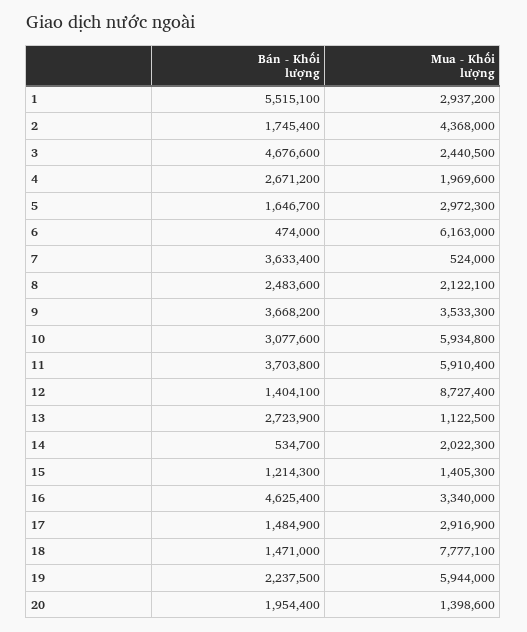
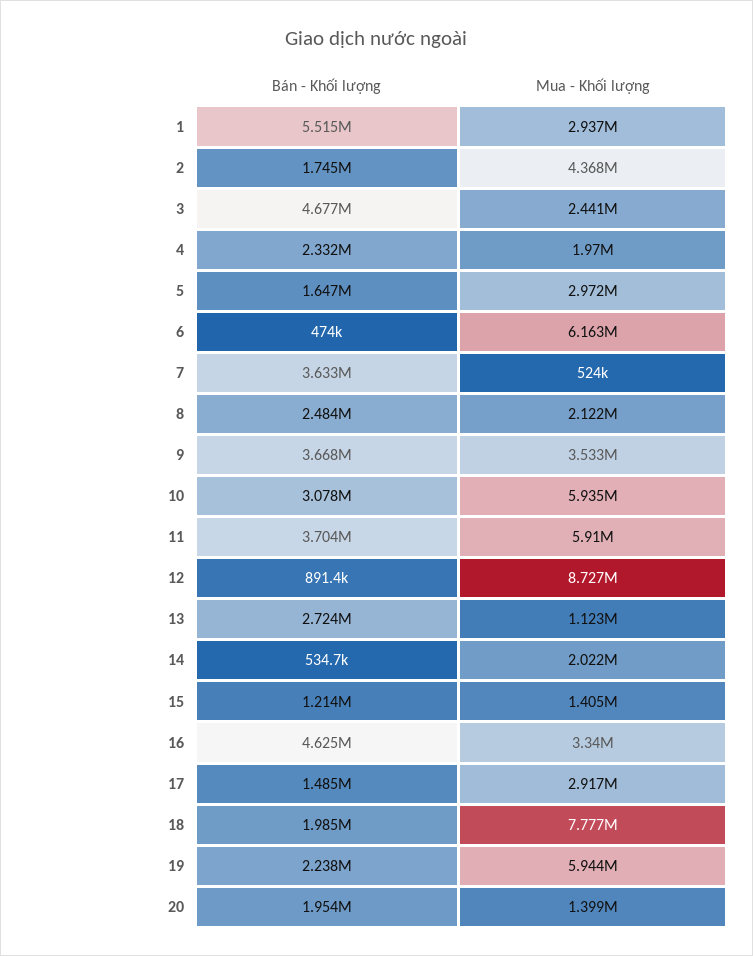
  {
    "Bán - Khối lượng": {
      "1": 5515100,
      "2": 1745400,
      "3": 4676600,
-     "4": 2671200,
+     "4": 2332000,
      "5": 1646700,
      "6": 474000,
      "7": 3633400,
      "8": 2483600,
      "9": 3668200,
      "10": 3077600,
      "11": 3703800,
-     "12": 1404100,
+     "12": 891400,
      "13": 2723900,
      "14": 534700,
      "15": 1214300,
      "16": 4625400,
      "17": 1484900,
-     "18": 1471000,
+     "18": 1985000,
      "19": 2237500,
      "20": 1954400
    },
    "Mua - Khối lượng": {
      "1": 2937200,
      "2": 4368000,
      "3": 2440500,
      "4": 1969600,
      "5": 2972300,
      "6": 6163000,
      "7": 524000,
      "8": 2122100,
      "9": 3533300,
      "10": 5934800,
      "11": 5910400,
      "12": 8727400,
      "13": 1122500,
      "14": 2022300,
      "15": 1405300,
      "16": 3340000,
      "17": 2916900,
      "18": 7777100,
      "19": 5944000,
      "20": 1398600
    }
  }

